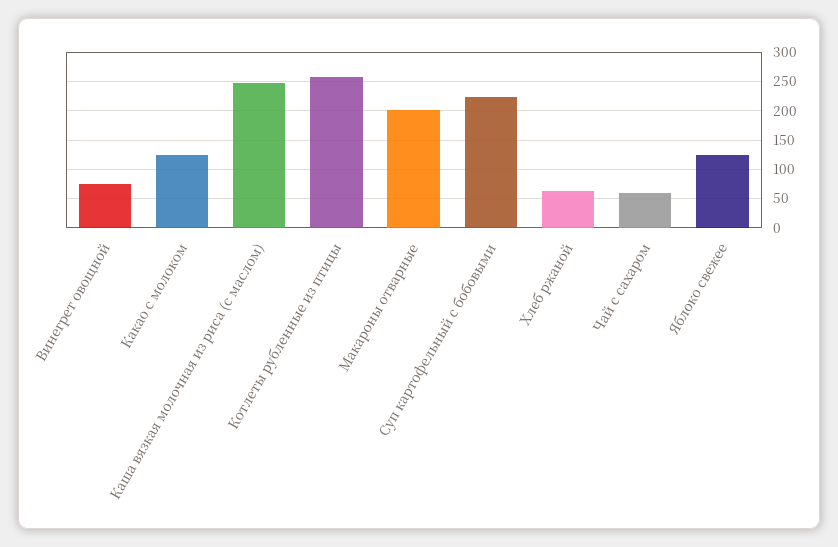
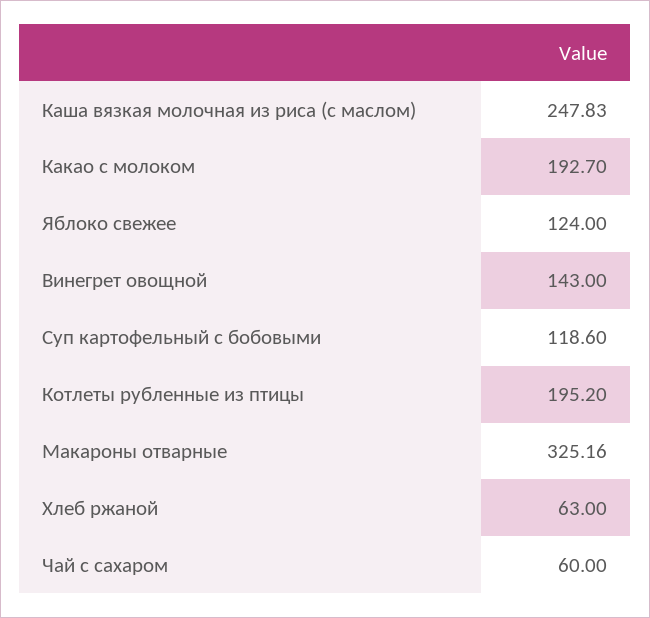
  {
-   "Винегрет овощной": 75,
+   "Винегрет овощной": 143,
-   "Какао с молоком": 125,
+   "Какао с молоком": 192.7,
    "Каша вязкая молочная из риса (с маслом)": 247.83,
-   "Котлеты рубленные из птицы": 250,
+   "Котлеты рубленные из птицы": 195.2,
-   "Макароны отварные": 200,
+   "Макароны отварные": 325.16,
-   "Суп картофельный с бобовыми": 225,
+   "Суп картофельный с бобовыми": 118.6,
    "Хлеб ржаной": 63,
    "Чай с сахаром": 60,
    "Яблоко свежее": 124
  }

